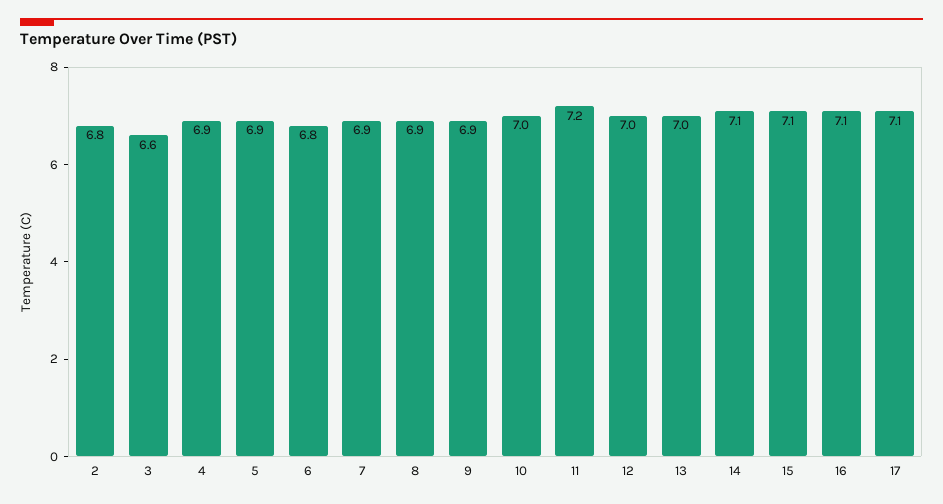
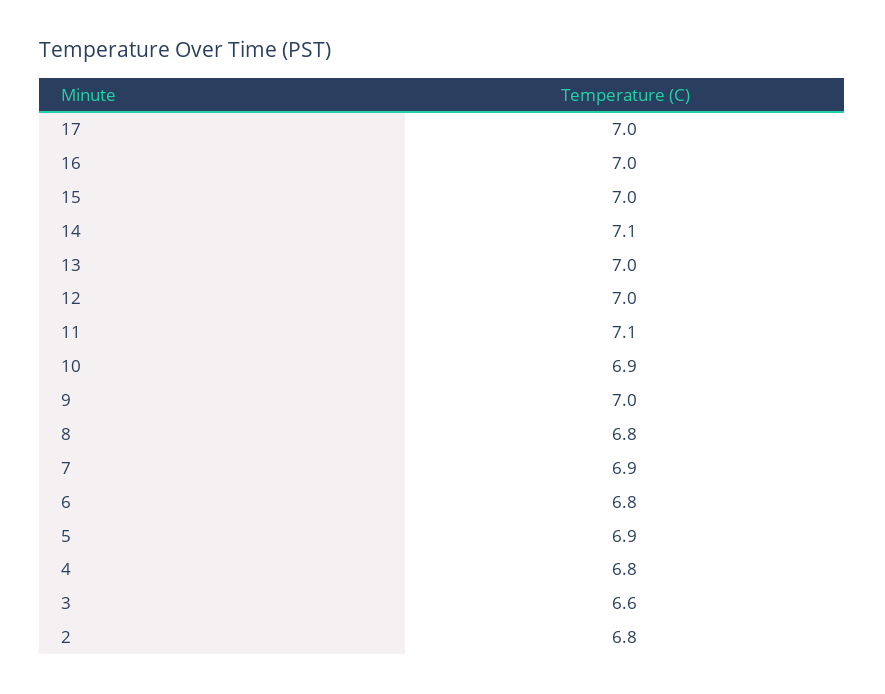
  {
    "2": 6.8,
    "3": 6.6,
-   "4": 6.9,
+   "4": 6.8,
    "5": 6.9,
    "6": 6.8,
    "7": 6.9,
-   "8": 6.9,
+   "8": 6.8,
-   "9": 6.9,
+   "9": 7,
-   "10": 7,
+   "10": 6.9,
-   "11": 7.2,
+   "11": 7.1,
    "12": 7,
    "13": 7,
    "14": 7.1,
-   "15": 7.1,
+   "15": 7,
-   "16": 7.1,
+   "16": 7,
-   "17": 7.1
+   "17": 7
  }

